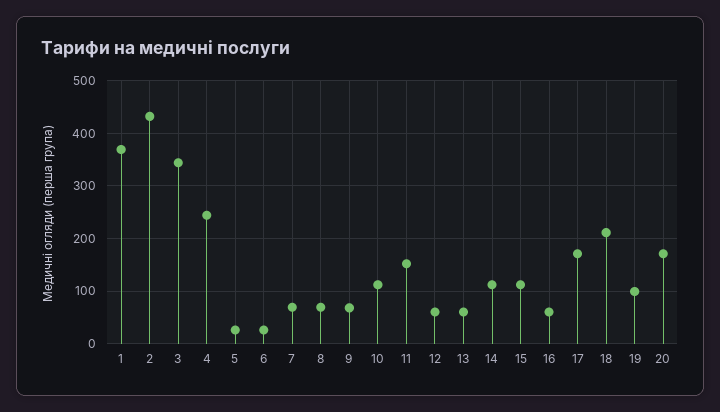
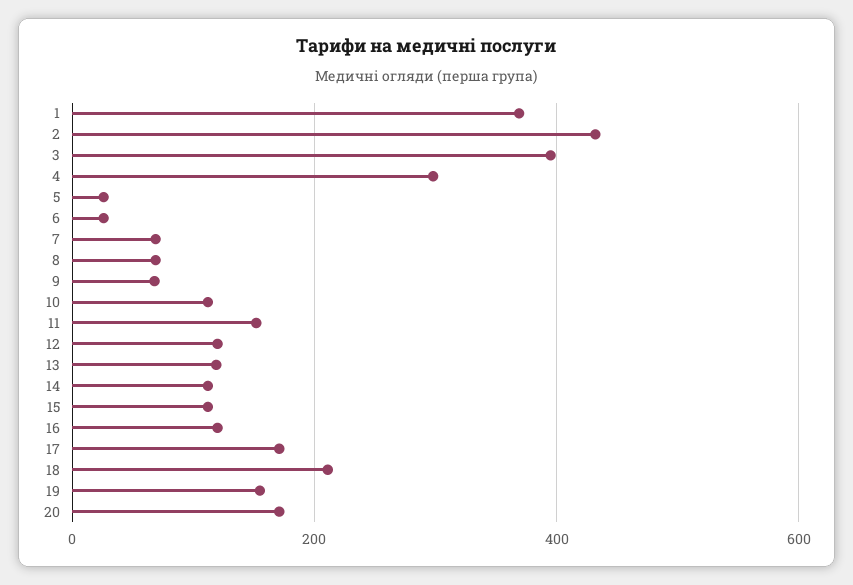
  {
    "1": 360,
    "2": 440,
-   "3": 340,
+   "3": 400,
-   "4": 240,
+   "4": 300,
    "5": 20,
    "6": 20,
    "7": 60,
    "8": 60,
    "9": 60,
    "10": 120,
    "11": 160,
-   "12": 60,
+   "12": 120,
-   "13": 60,
+   "13": 120,
    "14": 120,
    "15": 120,
-   "16": 60,
+   "16": 120,
    "17": 180,
    "18": 220,
-   "19": 100,
+   "19": 160,
    "20": 180
  }

